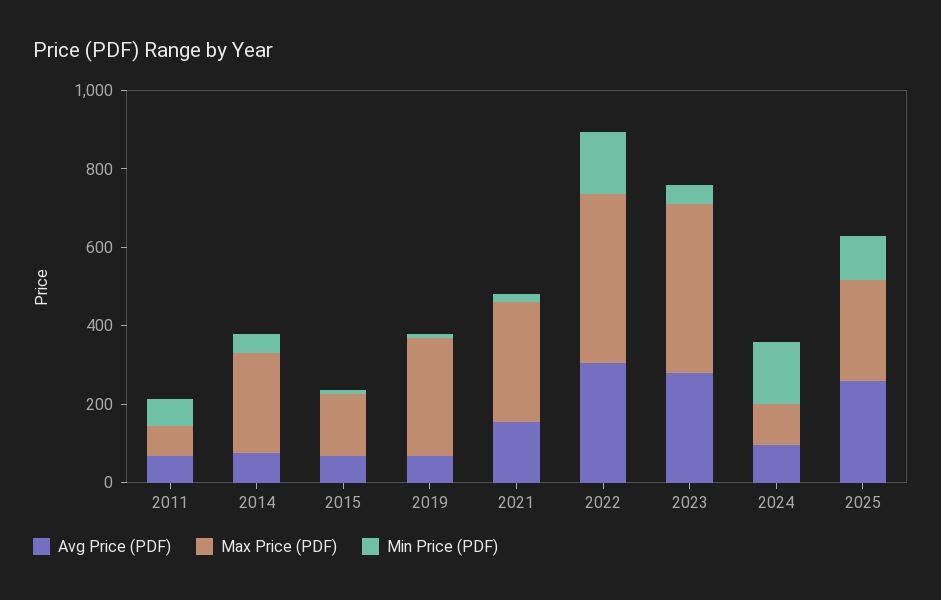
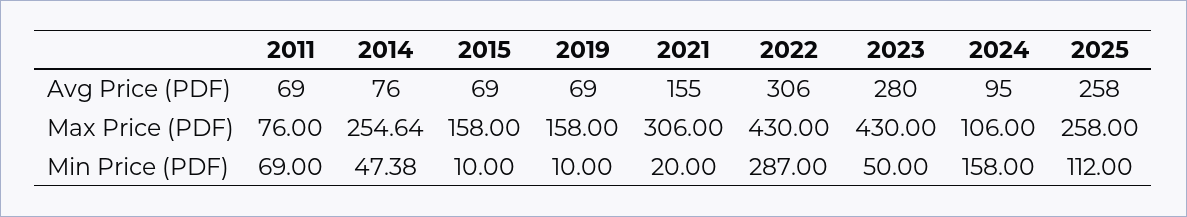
  {
    "Avg Price (PDF)": {
      "2011": 69,
      "2014": 76,
      "2015": 69,
      "2019": 69,
      "2021": 155,
      "2022": 306,
      "2023": 280,
      "2024": 95,
      "2025": 258
    },
    "Max Price (PDF)": {
      "2011": 76,
      "2014": 254.64,
      "2015": 158,
-     "2019": 300,
+     "2019": 158,
      "2021": 306,
      "2022": 430,
      "2023": 430,
      "2024": 106,
      "2025": 258
    },
    "Min Price (PDF)": {
      "2011": 69,
      "2014": 47.38,
      "2015": 10,
      "2019": 10,
      "2021": 20,
-     "2022": 150,
+     "2022": 287,
      "2023": 50,
      "2024": 158,
      "2025": 112
    }
  }

